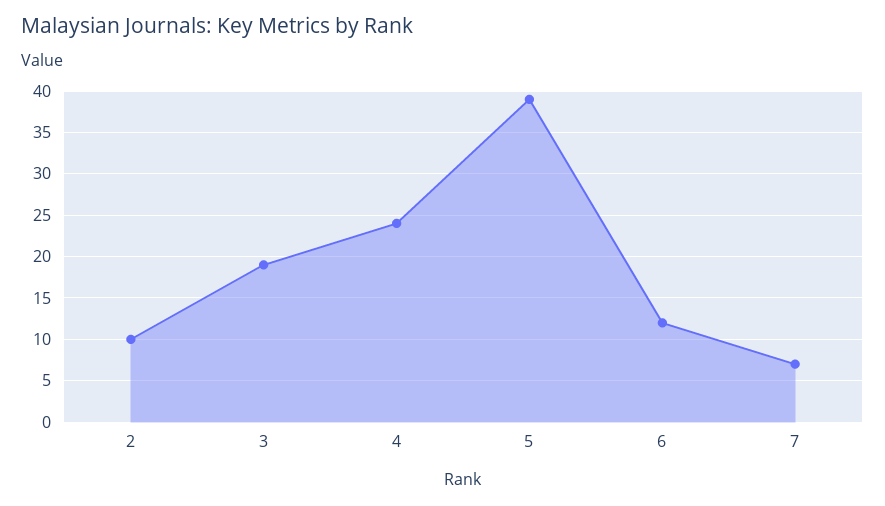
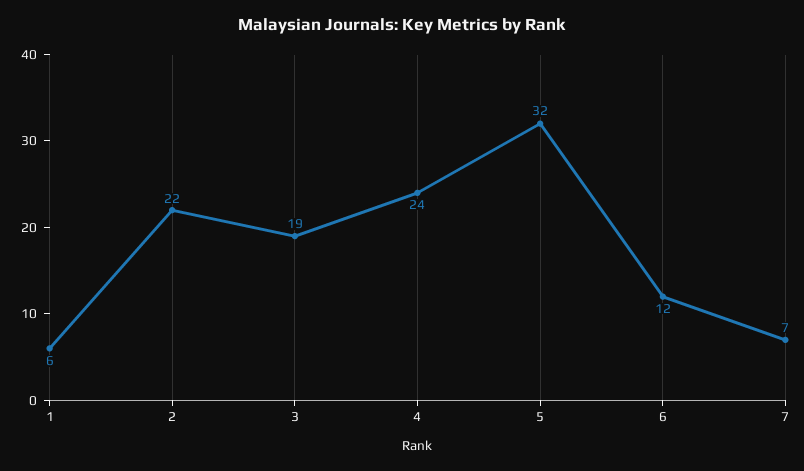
  {
-   "2": 10,
+   "2": 22,
    "3": 19,
    "4": 24,
-   "5": 39,
+   "5": 32,
    "6": 12,
-   "7": 7
+   "7": 7,
+   "1": 6
  }

